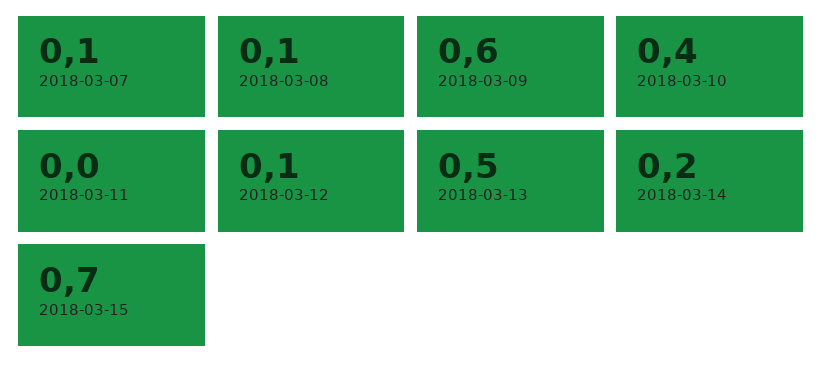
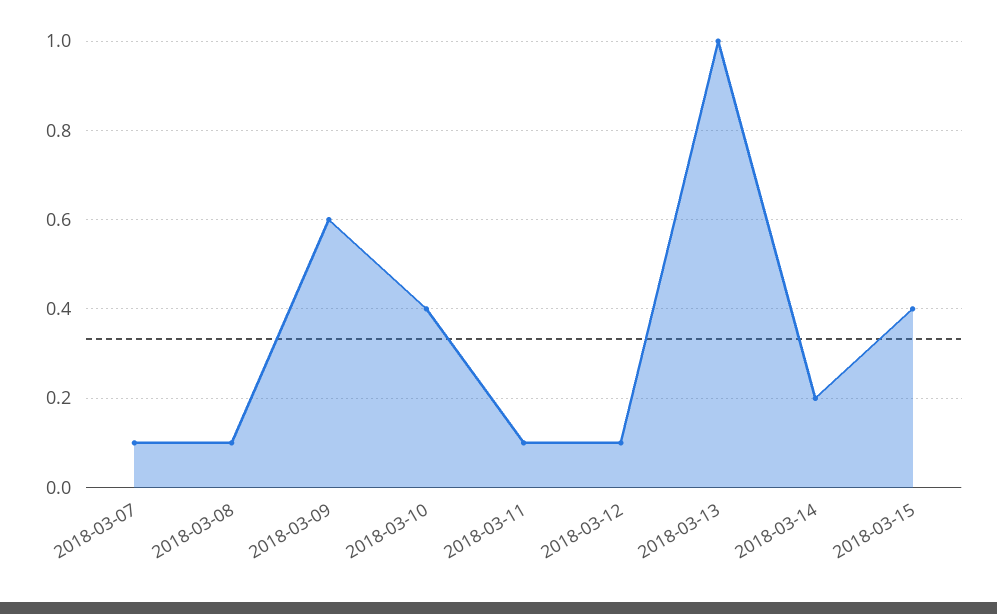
  {
    "2018-03-07": 0.1,
    "2018-03-08": 0.1,
    "2018-03-09": 0.6,
    "2018-03-10": 0.4,
-   "2018-03-11": 0,
+   "2018-03-11": 0.1,
    "2018-03-12": 0.1,
-   "2018-03-13": 0.5,
+   "2018-03-13": 1,
    "2018-03-14": 0.2,
-   "2018-03-15": 0.7
+   "2018-03-15": 0.4
  }

